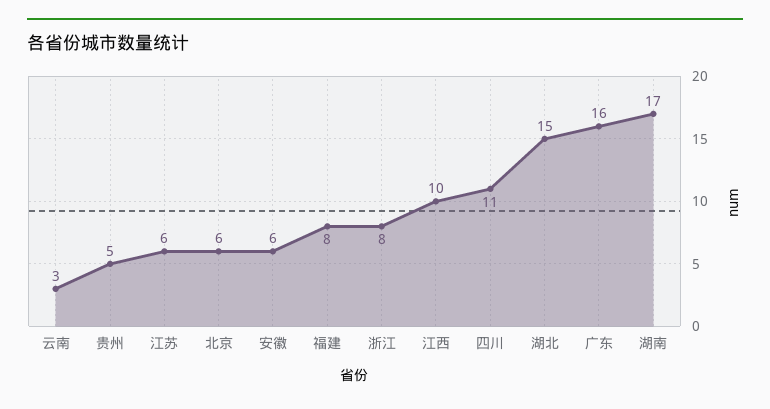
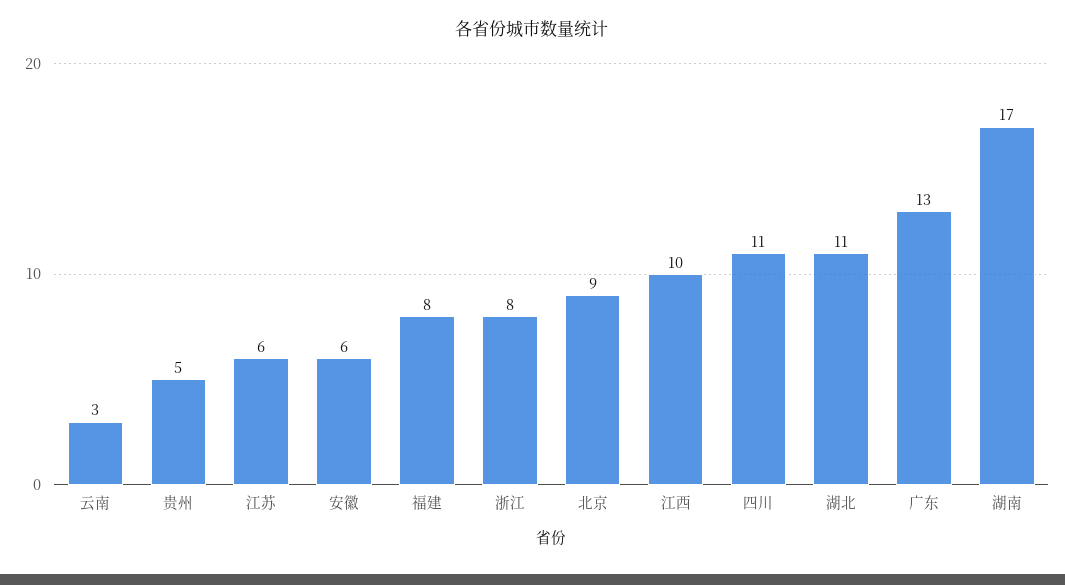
  {
    "云南": 3,
    "贵州": 5,
    "江苏": 6,
-   "北京": 6,
+   "北京": 9,
    "安徽": 6,
    "福建": 8,
    "浙江": 8,
    "江西": 10,
    "四川": 11,
-   "湖北": 15,
+   "湖北": 11,
-   "广东": 16,
+   "广东": 13,
    "湖南": 17
  }

